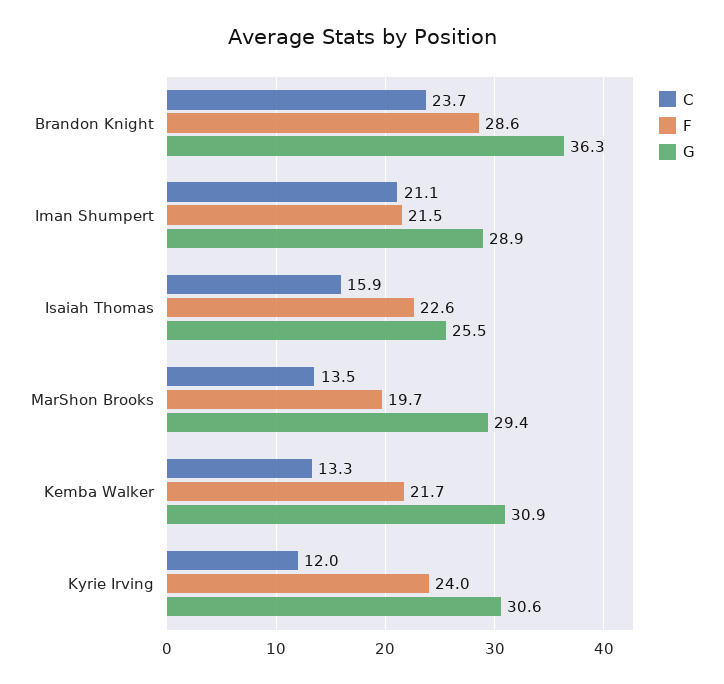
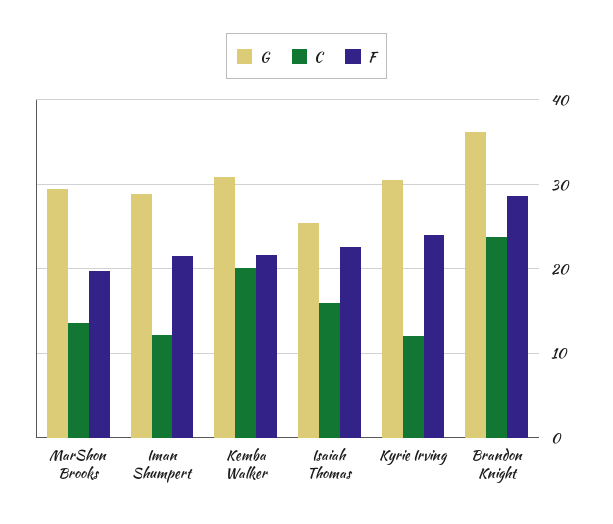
  {
    "C": {
      "Brandon Knight": 23.7,
-     "Iman Shumpert": 21.1,
+     "Iman Shumpert": 12,
      "Isaiah Thomas": 15.9,
      "MarShon Brooks": 13.5,
-     "Kemba Walker": 13.3,
+     "Kemba Walker": 20,
      "Kyrie Irving": 12
    },
    "F": {
      "Brandon Knight": 28.6,
      "Iman Shumpert": 21.5,
      "Isaiah Thomas": 22.6,
      "MarShon Brooks": 19.7,
      "Kemba Walker": 21.7,
      "Kyrie Irving": 24
    },
    "G": {
      "Brandon Knight": 36.3,
      "Iman Shumpert": 28.9,
      "Isaiah Thomas": 25.5,
      "MarShon Brooks": 29.4,
      "Kemba Walker": 30.9,
      "Kyrie Irving": 30.6
    }
  }

